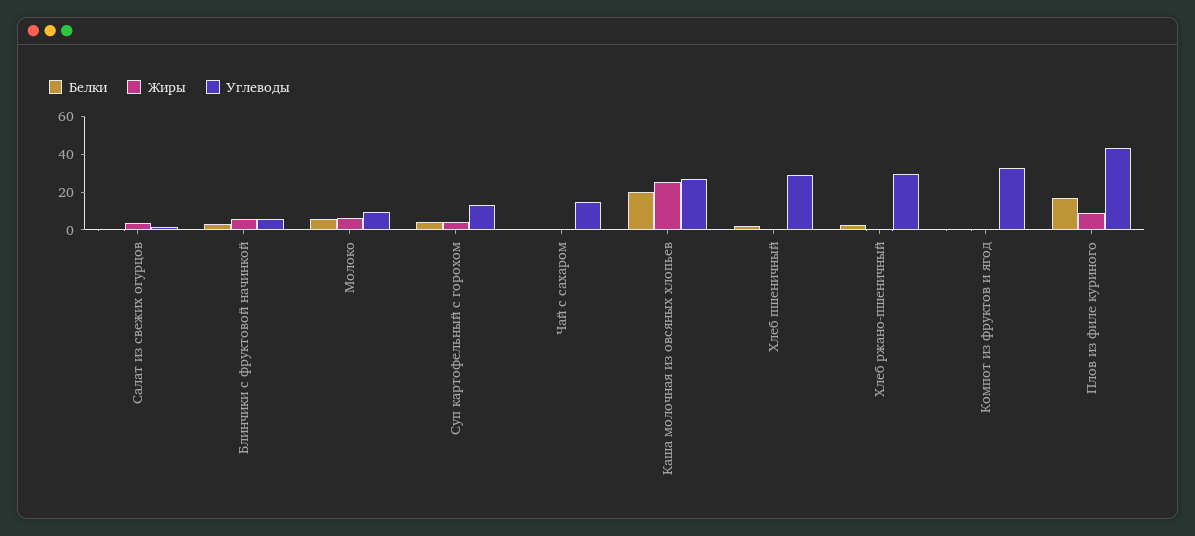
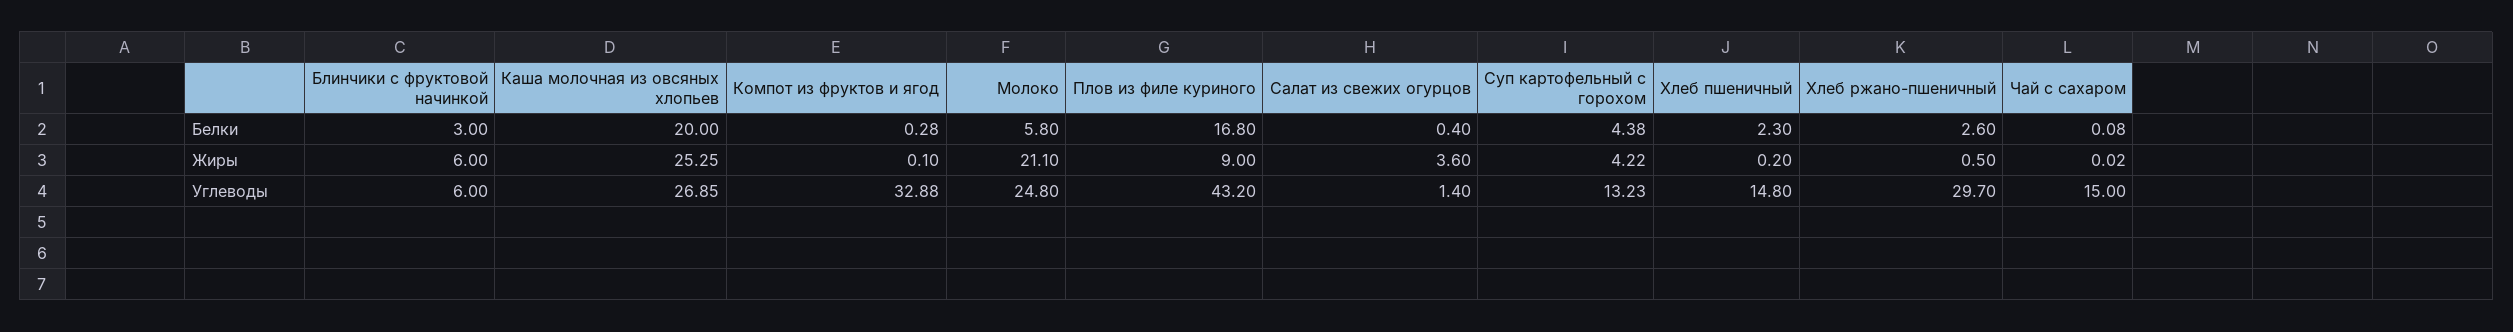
  {
    "Белки": {
      "Салат из свежих огурцов": 0.4,
      "Блинчики с фруктовой начинкой": 3,
      "Молоко": 5.8,
      "Суп картофельный с горохом": 4.38,
      "Чай с сахаром": 0.08,
      "Каша молочная из овсяных хлопьев": 20,
      "Хлеб пшеничный": 2.3,
      "Хлеб ржано-пшеничный": 2.6,
      "Компот из фруктов и ягод": 0.28,
      "Плов из филе куриного": 16.8
    },
    "Жиры": {
      "Салат из свежих огурцов": 3.6,
      "Блинчики с фруктовой начинкой": 6,
-     "Молоко": 5,
+     "Молоко": 21.1,
      "Суп картофельный с горохом": 4.22,
      "Чай с сахаром": 0.02,
      "Каша молочная из овсяных хлопьев": 25.25,
      "Хлеб пшеничный": 0.2,
      "Хлеб ржано-пшеничный": 0.5,
      "Компот из фруктов и ягод": 0.1,
      "Плов из филе куриного": 9
    },
    "Углеводы": {
      "Салат из свежих огурцов": 1.4,
      "Блинчики с фруктовой начинкой": 6,
-     "Молоко": 10,
+     "Молоко": 24.8,
      "Суп картофельный с горохом": 13.23,
      "Чай с сахаром": 15,
      "Каша молочная из овсяных хлопьев": 26.85,
-     "Хлеб пшеничный": 30,
+     "Хлеб пшеничный": 14.8,
      "Хлеб ржано-пшеничный": 29.7,
      "Компот из фруктов и ягод": 32.88,
      "Плов из филе куриного": 43.2
    }
  }

